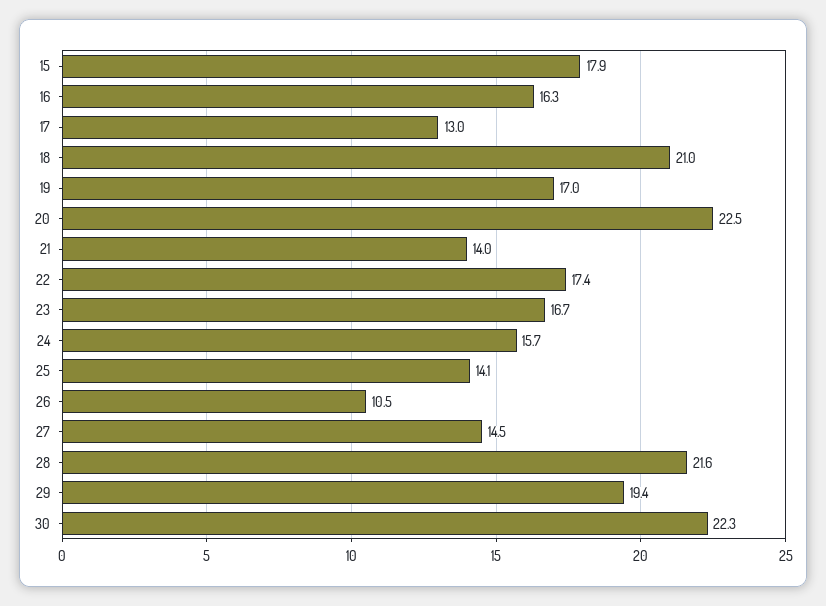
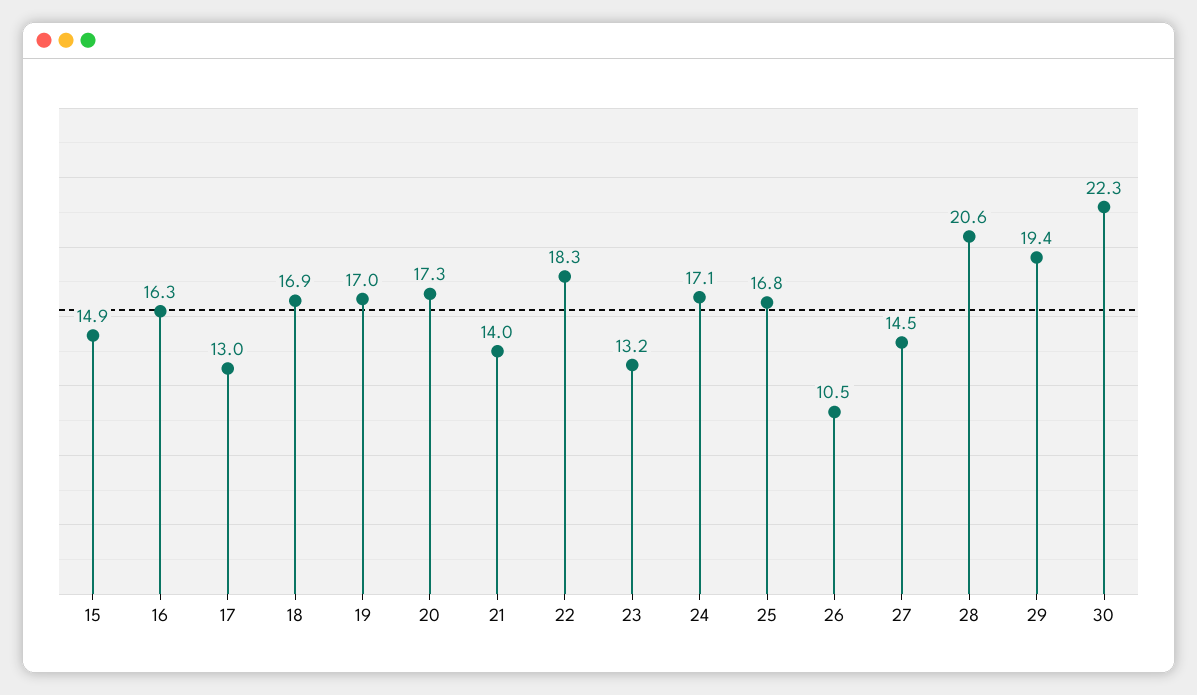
  {
-   "15": 17.9,
+   "15": 14.9,
    "16": 16.3,
    "17": 13,
-   "18": 21,
+   "18": 16.9,
    "19": 17,
-   "20": 22.5,
+   "20": 17.3,
    "21": 14,
-   "22": 17.4,
+   "22": 18.3,
-   "23": 16.7,
+   "23": 13.2,
-   "24": 15.7,
+   "24": 17.1,
-   "25": 14.1,
+   "25": 16.8,
    "26": 10.5,
    "27": 14.5,
-   "28": 21.6,
+   "28": 20.6,
    "29": 19.4,
    "30": 22.3
  }

